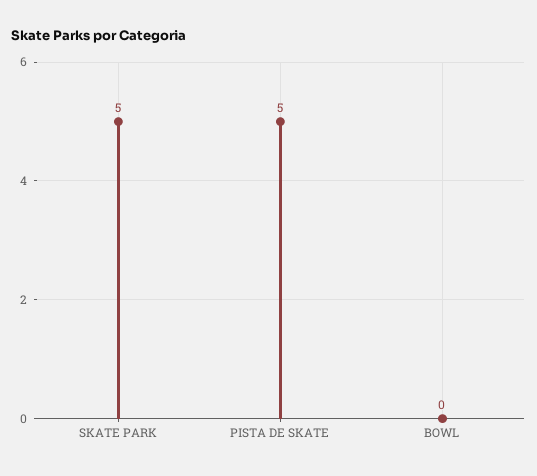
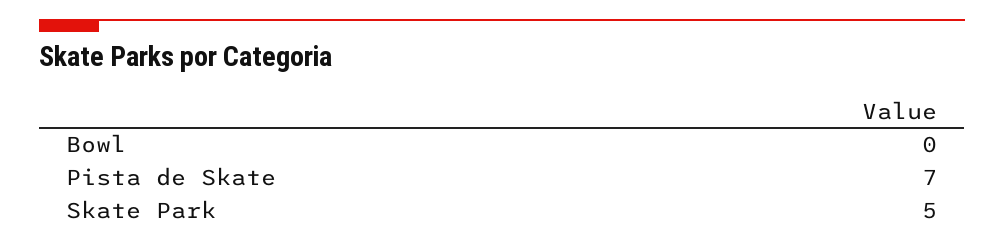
  {
    "SKATE PARK": 5,
-   "PISTA DE SKATE": 5,
+   "PISTA DE SKATE": 7,
    "BOWL": 0
  }

